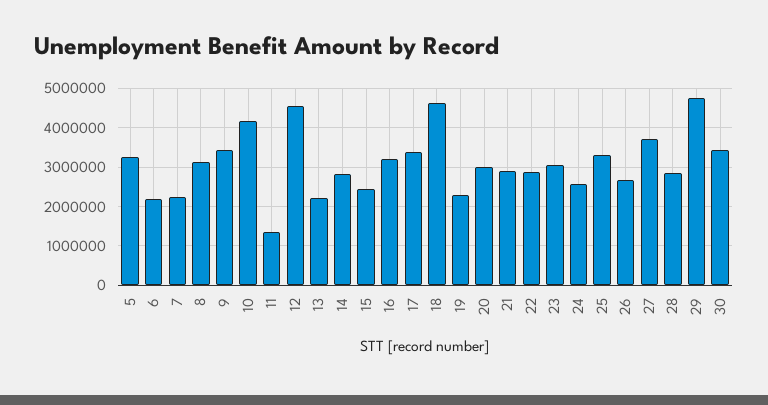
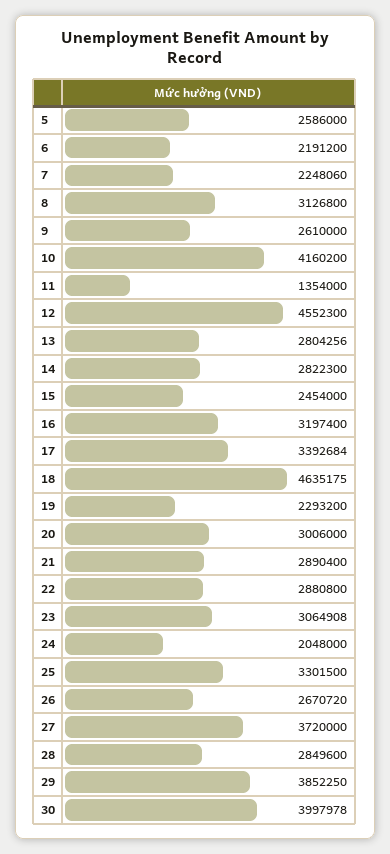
  {
-   "5": 3200000,
+   "5": 2586000,
    "6": 2191200,
    "7": 2248060,
    "8": 3126800,
-   "9": 3400000,
+   "9": 2610000,
    "10": 4160200,
    "11": 1354000,
    "12": 4552300,
-   "13": 2200000,
+   "13": 2804256,
    "14": 2822300,
    "15": 2454000,
    "16": 3197400,
    "17": 3392684,
    "18": 4635175,
    "19": 2293200,
    "20": 3006000,
    "21": 2890400,
    "22": 2880800,
    "23": 3064908,
-   "24": 2600000,
+   "24": 2048000,
    "25": 3301500,
    "26": 2670720,
    "27": 3720000,
    "28": 2849600,
-   "29": 4800000,
+   "29": 3852250,
-   "30": 3400000
+   "30": 3997978
  }

